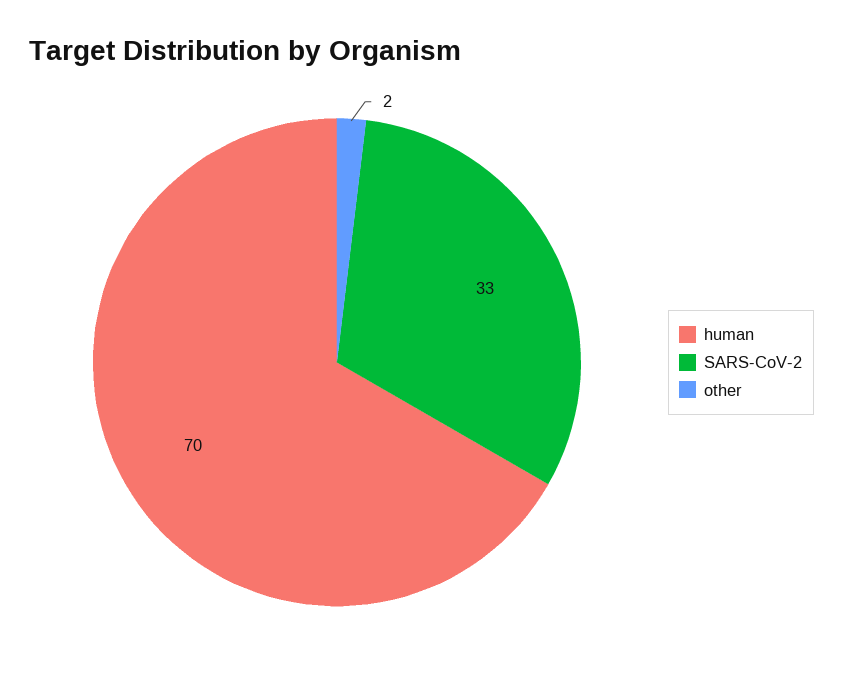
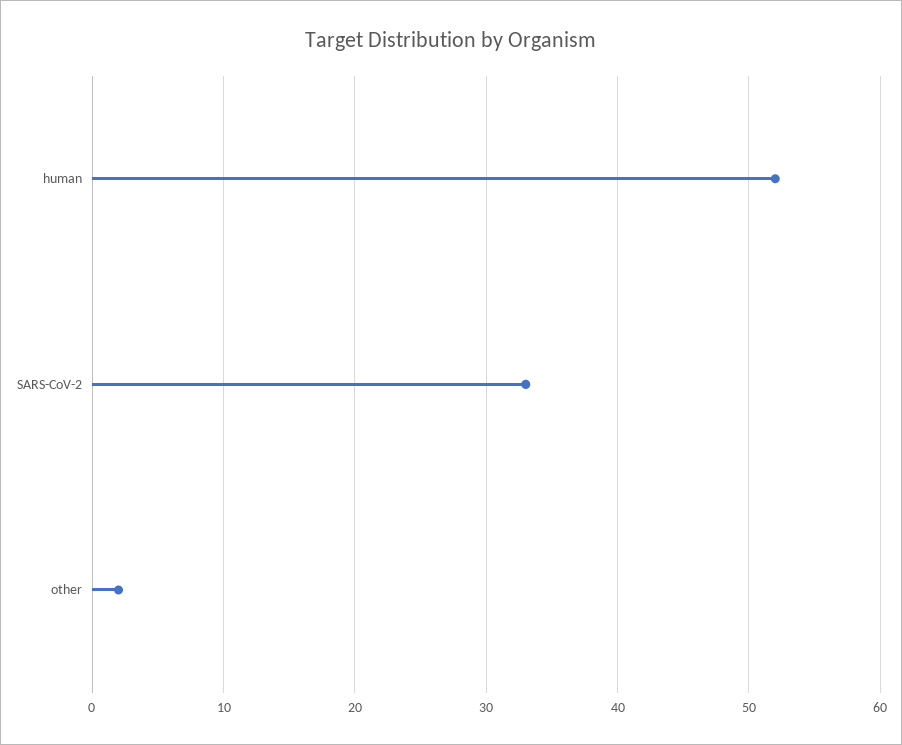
  {
-   "human": 70,
+   "human": 52,
    "SARS-CoV-2": 33,
    "other": 2
  }

